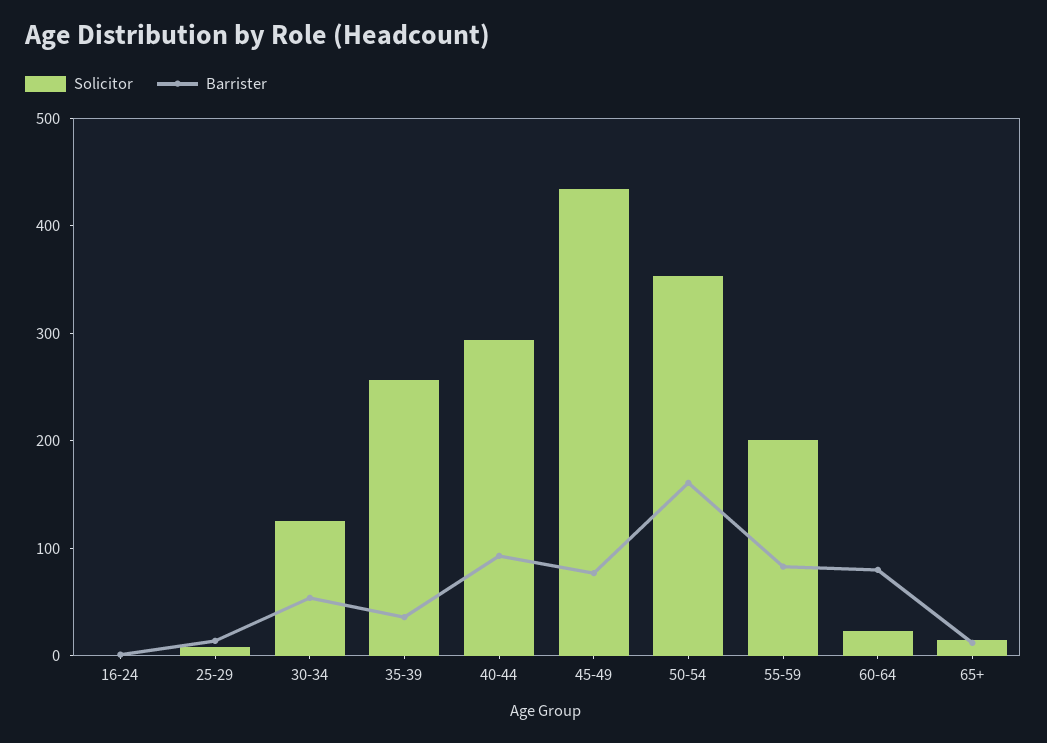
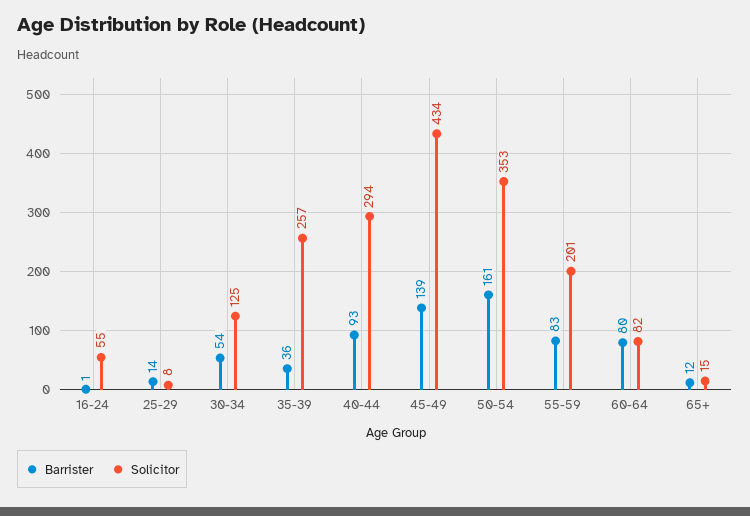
  {
    "Solicitor": {
-     "16-24": 0,
+     "16-24": 55,
      "25-29": 8,
      "30-34": 125,
      "35-39": 257,
      "40-44": 294,
      "45-49": 434,
      "50-54": 353,
      "55-59": 201,
-     "60-64": 20,
+     "60-64": 82,
      "65+": 15
    },
    "Barrister": {
      "16-24": 1,
      "25-29": 14,
      "30-34": 54,
      "35-39": 36,
      "40-44": 93,
-     "45-49": 80,
+     "45-49": 139,
      "50-54": 161,
      "55-59": 83,
      "60-64": 80,
      "65+": 12
    }
  }

